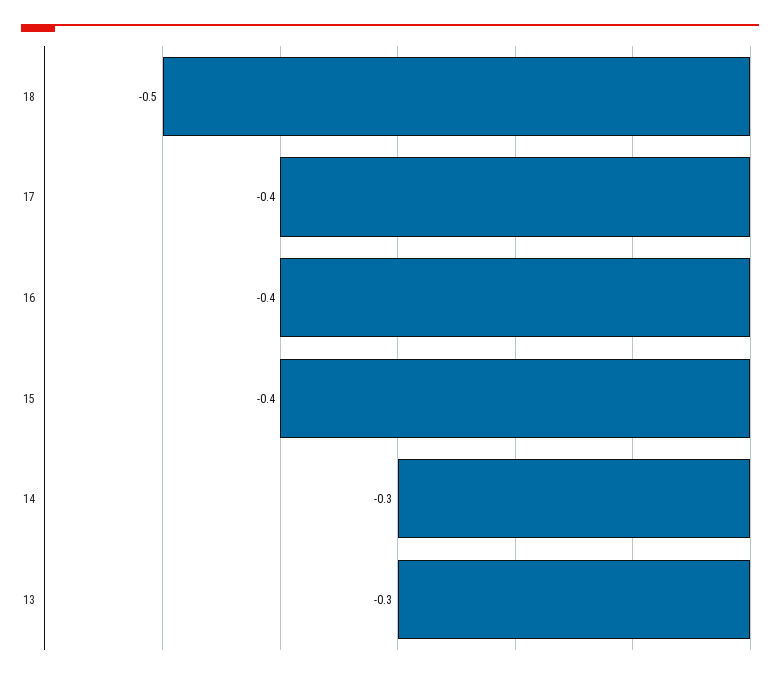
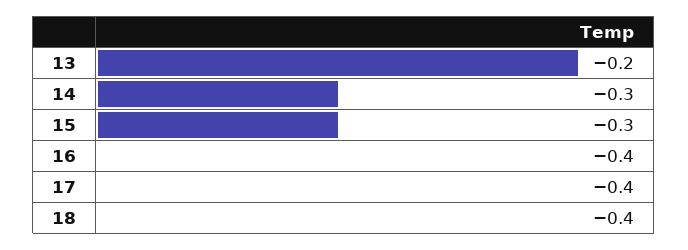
  {
-   "18": -0.5,
+   "18": -0.4,
    "17": -0.4,
    "16": -0.4,
-   "15": -0.4,
+   "15": -0.3,
    "14": -0.3,
-   "13": -0.3
+   "13": -0.2
  }

